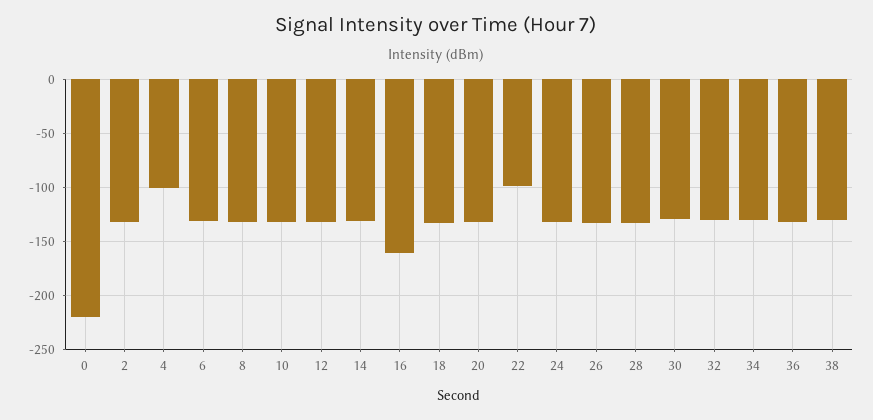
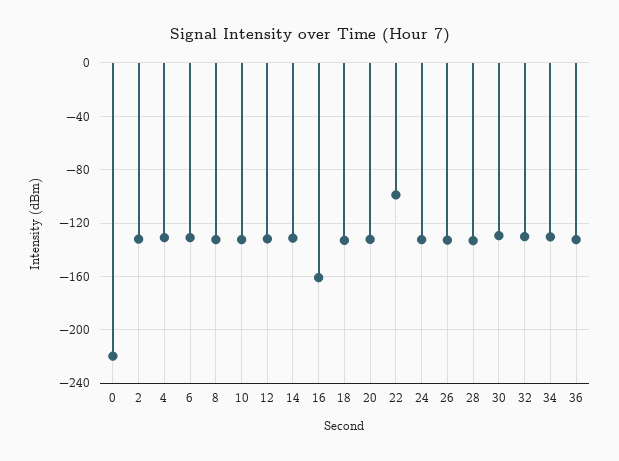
  {
    "0": -220,
    "2": -130,
-   "4": -100,
+   "4": -130,
    "6": -130,
    "8": -135,
    "10": -130,
    "12": -130,
    "14": -130,
    "16": -160,
    "18": -135,
    "20": -130,
    "22": -100,
    "24": -130,
    "26": -135,
    "28": -135,
    "30": -130,
    "32": -130,
    "34": -130,
-   "36": -135,
+   "36": -135
-   "38": -130
  }

